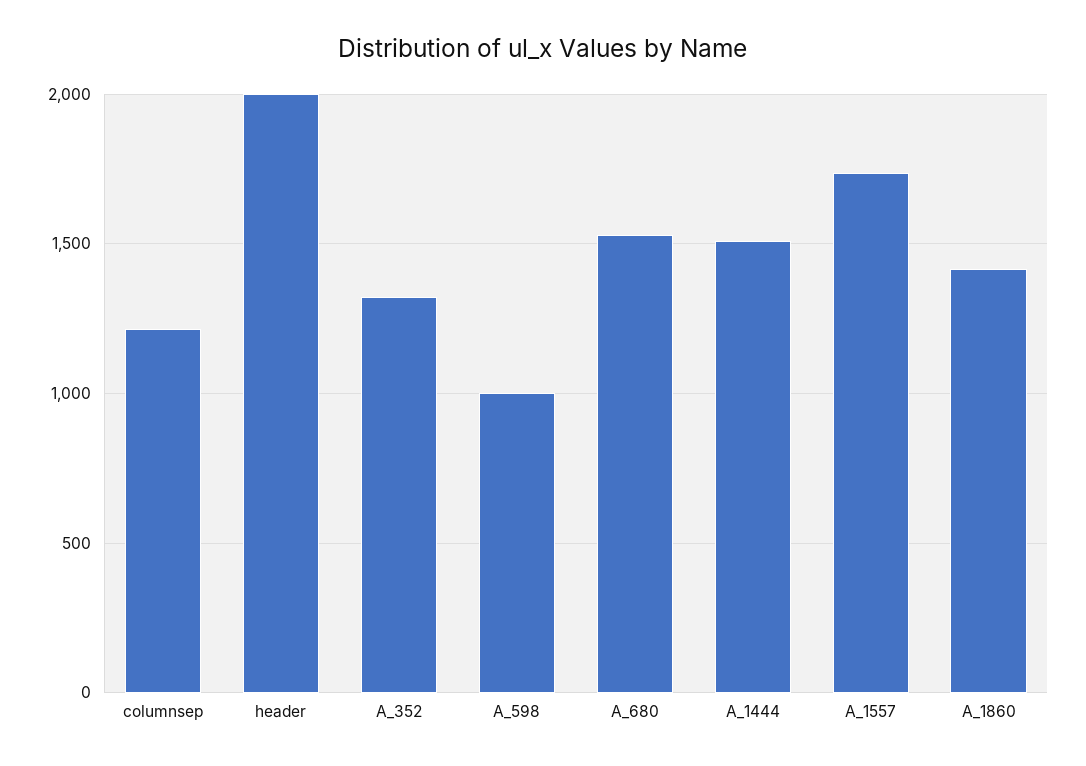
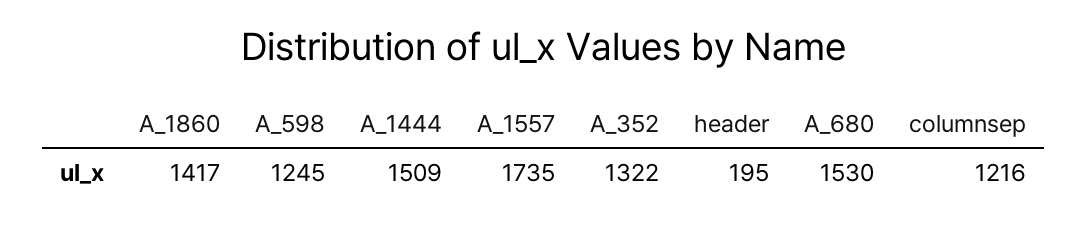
  {
    "columnsep": 1216,
-   "header": 2000,
+   "header": 195,
    "A_352": 1322,
-   "A_598": 1000,
+   "A_598": 1245,
    "A_680": 1530,
    "A_1444": 1509,
    "A_1557": 1735,
    "A_1860": 1417
  }

